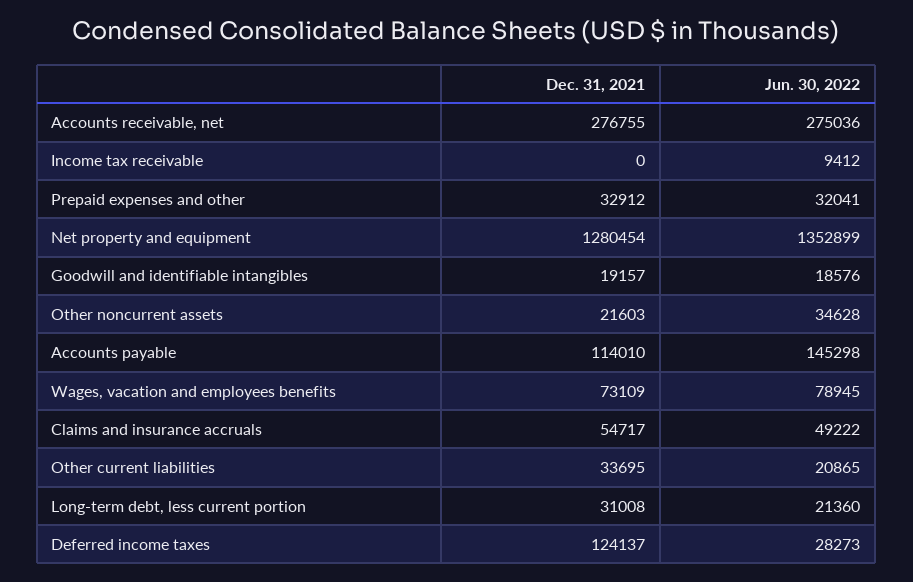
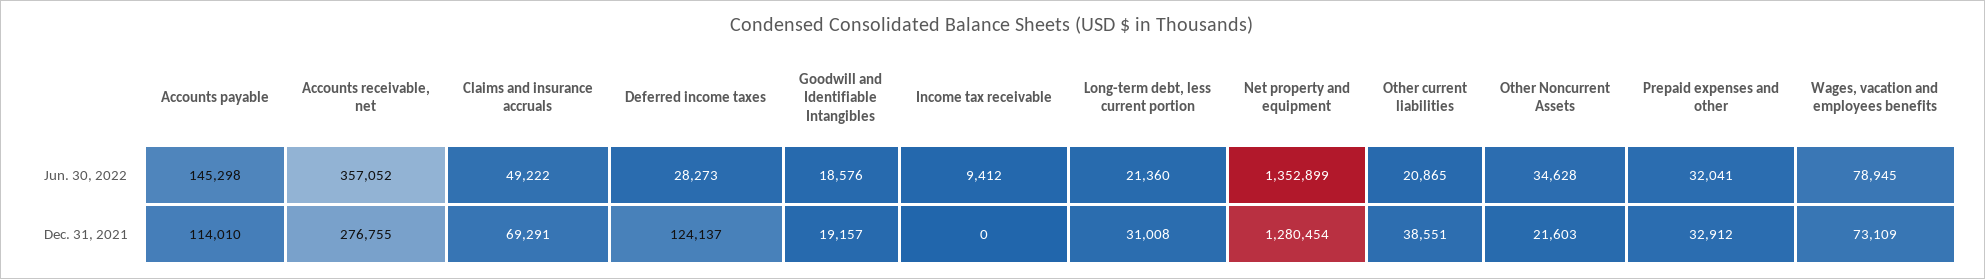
  {
    "Dec. 31, 2021": {
      "Accounts receivable, net": 276755,
      "Income tax receivable": 0,
      "Prepaid expenses and other": 32912,
      "Net property and equipment": 1280454,
      "Goodwill and identifiable intangibles": 19157,
      "Other noncurrent assets": 21603,
      "Accounts payable": 114010,
      "Wages, vacation and employees benefits": 73109,
-     "Claims and insurance accruals": 54717,
+     "Claims and insurance accruals": 69291,
-     "Other current liabilities": 33695,
+     "Other current liabilities": 38551,
      "Long-term debt, less current portion": 31008,
      "Deferred income taxes": 124137
    },
    "Jun. 30, 2022": {
-     "Accounts receivable, net": 275036,
+     "Accounts receivable, net": 357052,
      "Income tax receivable": 9412,
      "Prepaid expenses and other": 32041,
      "Net property and equipment": 1352899,
      "Goodwill and identifiable intangibles": 18576,
      "Other noncurrent assets": 34628,
      "Accounts payable": 145298,
      "Wages, vacation and employees benefits": 78945,
      "Claims and insurance accruals": 49222,
      "Other current liabilities": 20865,
      "Long-term debt, less current portion": 21360,
      "Deferred income taxes": 28273
    }
  }

